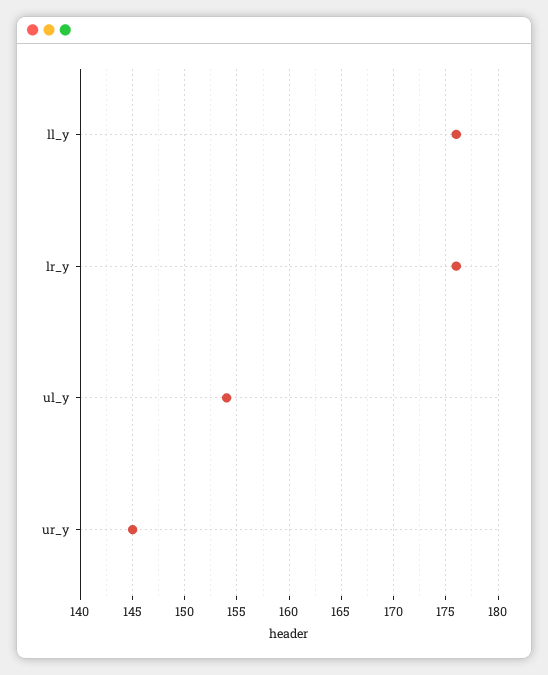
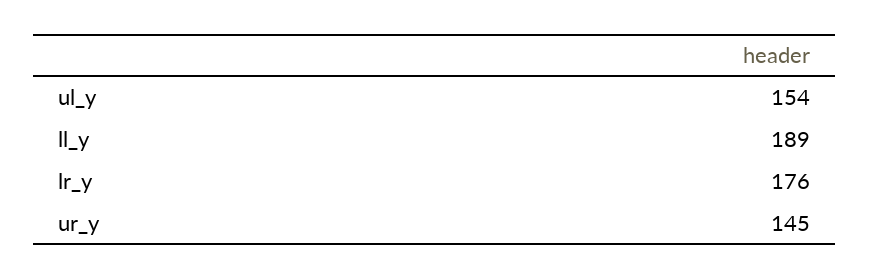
  {
-   "ll_y": 176,
+   "ll_y": 189,
    "lr_y": 176,
    "ul_y": 154,
    "ur_y": 145
  }

